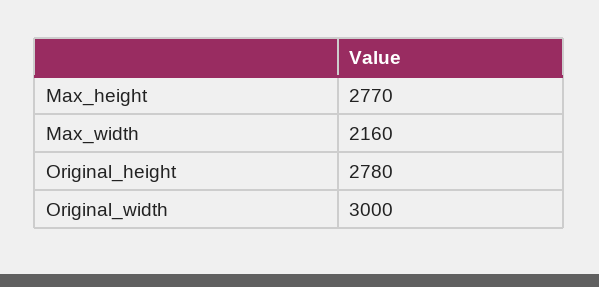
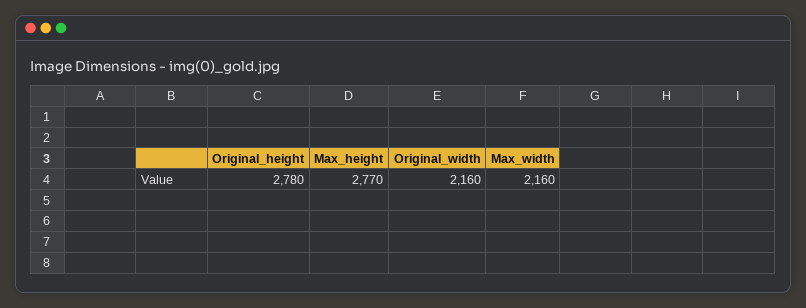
  {
    "Max_height": 2770,
    "Max_width": 2160,
    "Original_height": 2780,
-   "Original_width": 3000
+   "Original_width": 2160
  }

